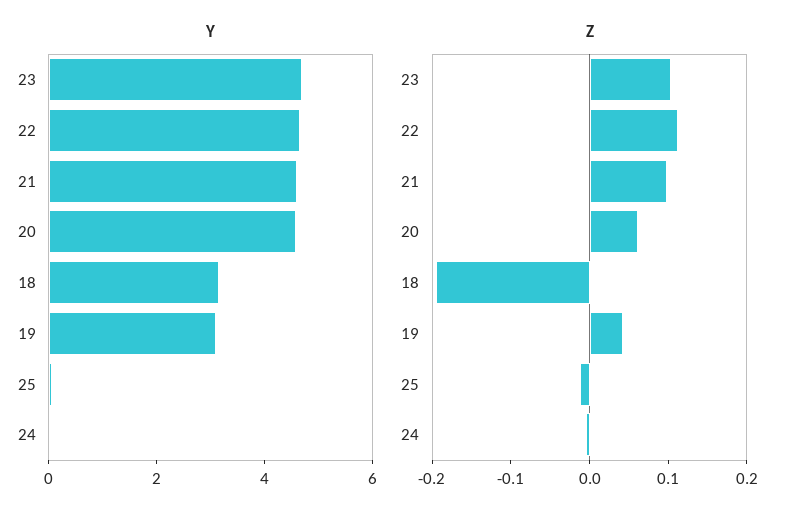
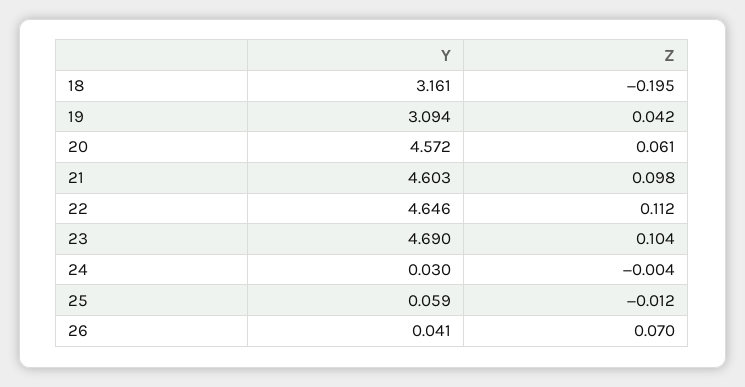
  {
    "Y": {
      "23": 4.69,
      "22": 4.646,
      "21": 4.603,
      "20": 4.572,
      "18": 3.161,
      "19": 3.094,
      "25": 0.059,
-     "24": 0.03
+     "24": 0.03,
+     "26": 0.041
    },
    "Z": {
      "23": 0.104,
      "22": 0.112,
      "21": 0.098,
      "20": 0.061,
      "18": -0.195,
      "19": 0.042,
      "25": -0.012,
-     "24": -0.004
+     "24": -0.004,
+     "26": 0.07
    }
  }

